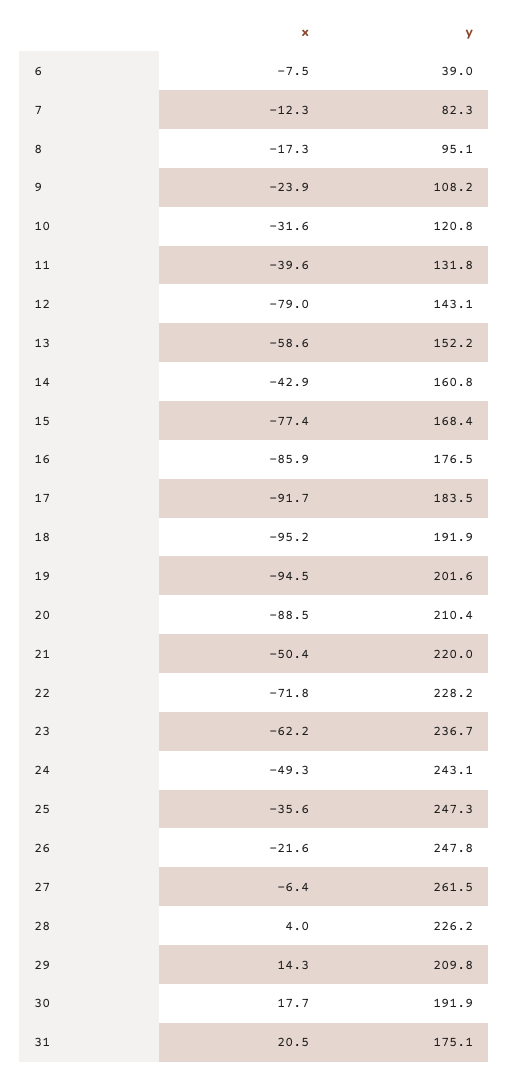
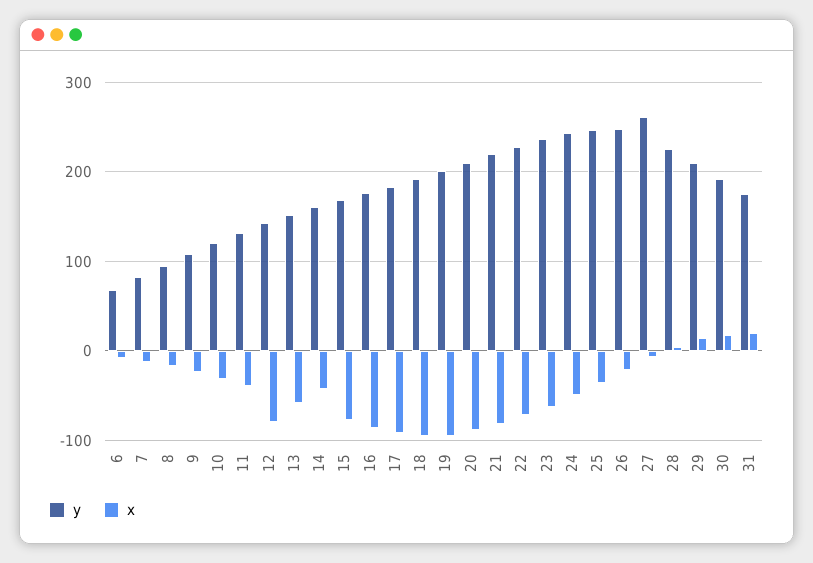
  {
    "x": {
      "6": -7.5,
      "7": -12.3,
      "8": -17.3,
      "9": -23.9,
      "10": -31.6,
      "11": -39.6,
      "12": -79,
      "13": -58.6,
      "14": -42.9,
      "15": -77.4,
      "16": -85.9,
      "17": -91.7,
      "18": -95.2,
      "19": -94.5,
      "20": -88.5,
-     "21": -50.4,
+     "21": -80,
      "22": -71.8,
      "23": -62.2,
      "24": -49.3,
      "25": -35.6,
      "26": -21.6,
      "27": -6.4,
      "28": 4,
      "29": 14.3,
      "30": 17.7,
      "31": 20.5
    },
    "y": {
-     "6": 39,
+     "6": 70,
      "7": 82.3,
      "8": 95.1,
      "9": 108.2,
      "10": 120.8,
      "11": 131.8,
      "12": 143.1,
      "13": 152.2,
      "14": 160.8,
      "15": 168.4,
      "16": 176.5,
      "17": 183.5,
      "18": 191.9,
      "19": 201.6,
      "20": 210.4,
      "21": 220,
      "22": 228.2,
      "23": 236.7,
      "24": 243.1,
      "25": 247.3,
      "26": 247.8,
      "27": 261.5,
      "28": 226.2,
      "29": 209.8,
      "30": 191.9,
      "31": 175.1
    }
  }

